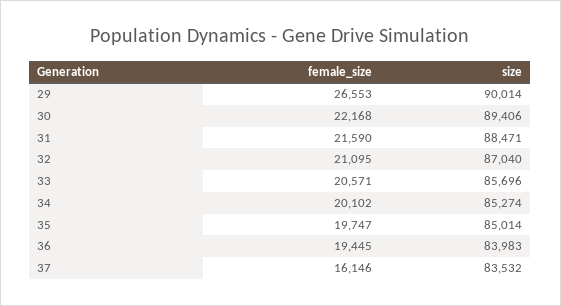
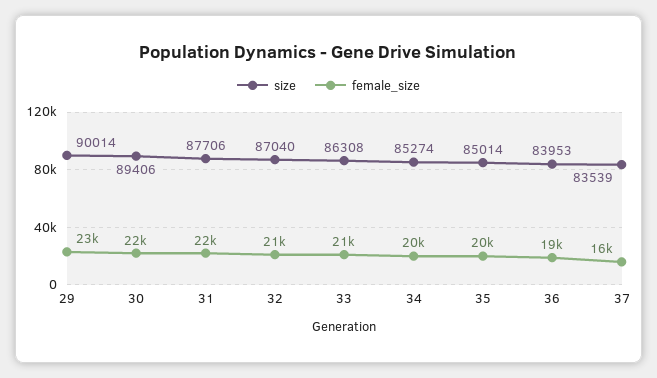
  {
    "female_size": {
-     "29": 26553,
+     "29": 23000,
      "30": 22168,
      "31": 21590,
      "32": 21095,
      "33": 20571,
      "34": 20102,
      "35": 19747,
      "36": 19445,
      "37": 16146
    },
    "size": {
      "29": 90014,
      "30": 89406,
-     "31": 88471,
+     "31": 87706,
      "32": 87040,
-     "33": 85696,
+     "33": 86308,
      "34": 85274,
      "35": 85014,
-     "36": 83983,
+     "36": 83953,
-     "37": 83532
+     "37": 83539
    }
  }

